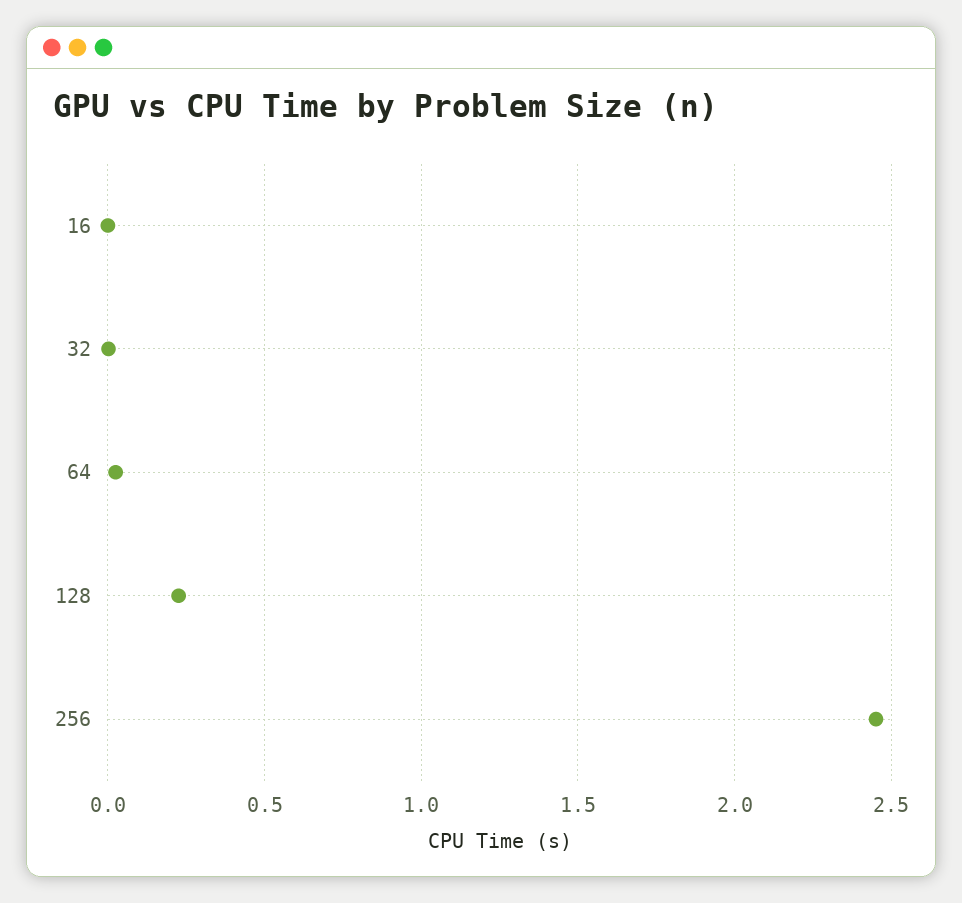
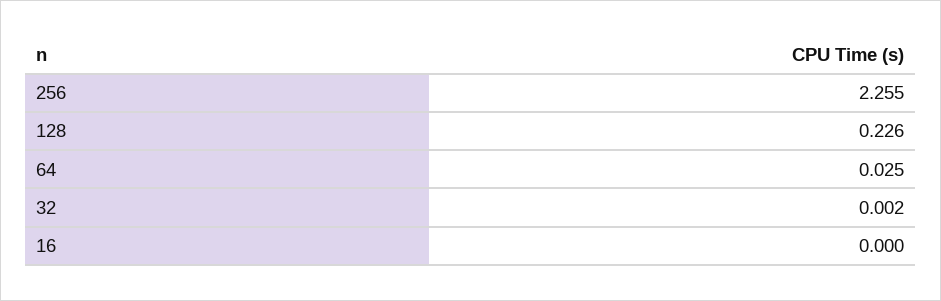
  {
    "16": 0,
    "32": 0.002,
    "64": 0.025,
    "128": 0.226,
-   "256": 2.45
+   "256": 2.255
  }

